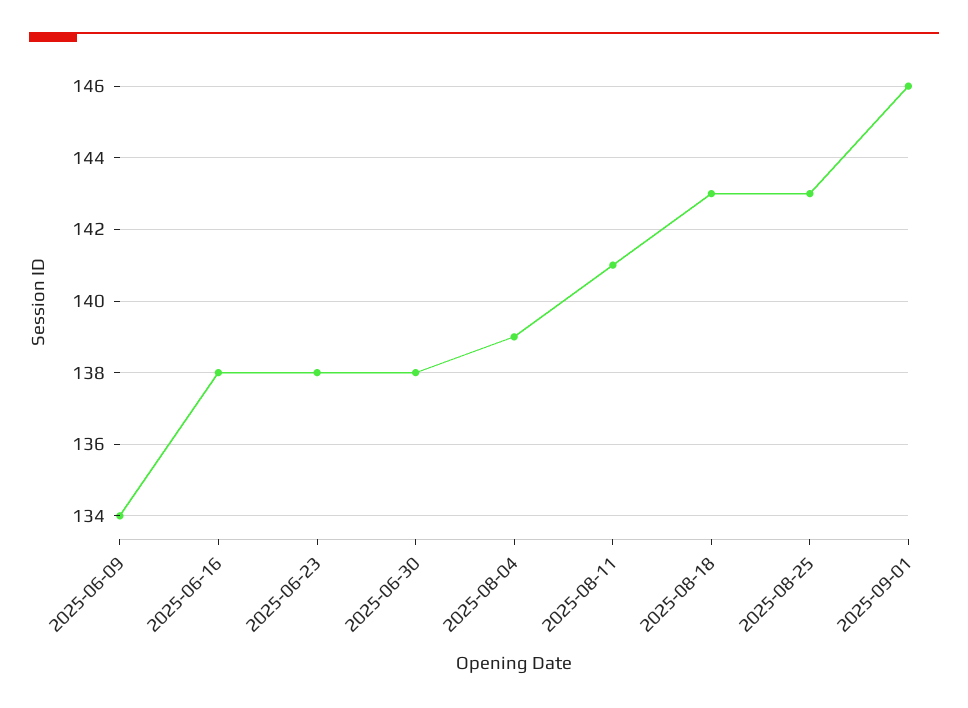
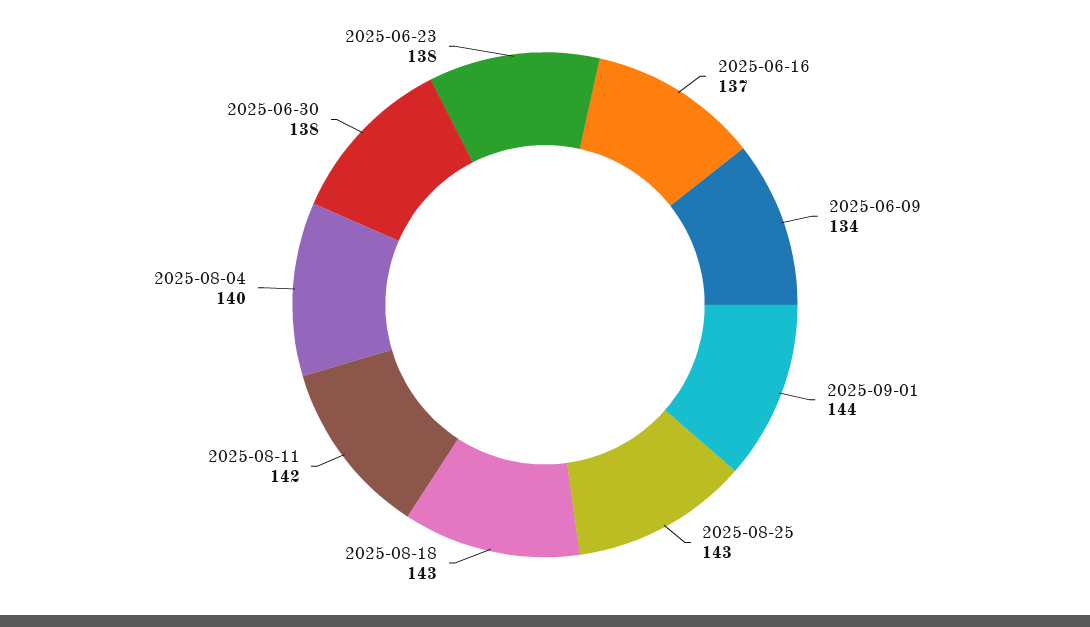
  {
    "2025-06-09": 134,
-   "2025-06-16": 138,
+   "2025-06-16": 137,
    "2025-06-23": 138,
    "2025-06-30": 138,
-   "2025-08-04": 139,
+   "2025-08-04": 140,
-   "2025-08-11": 141,
+   "2025-08-11": 142,
    "2025-08-18": 143,
    "2025-08-25": 143,
-   "2025-09-01": 146
+   "2025-09-01": 144
  }

